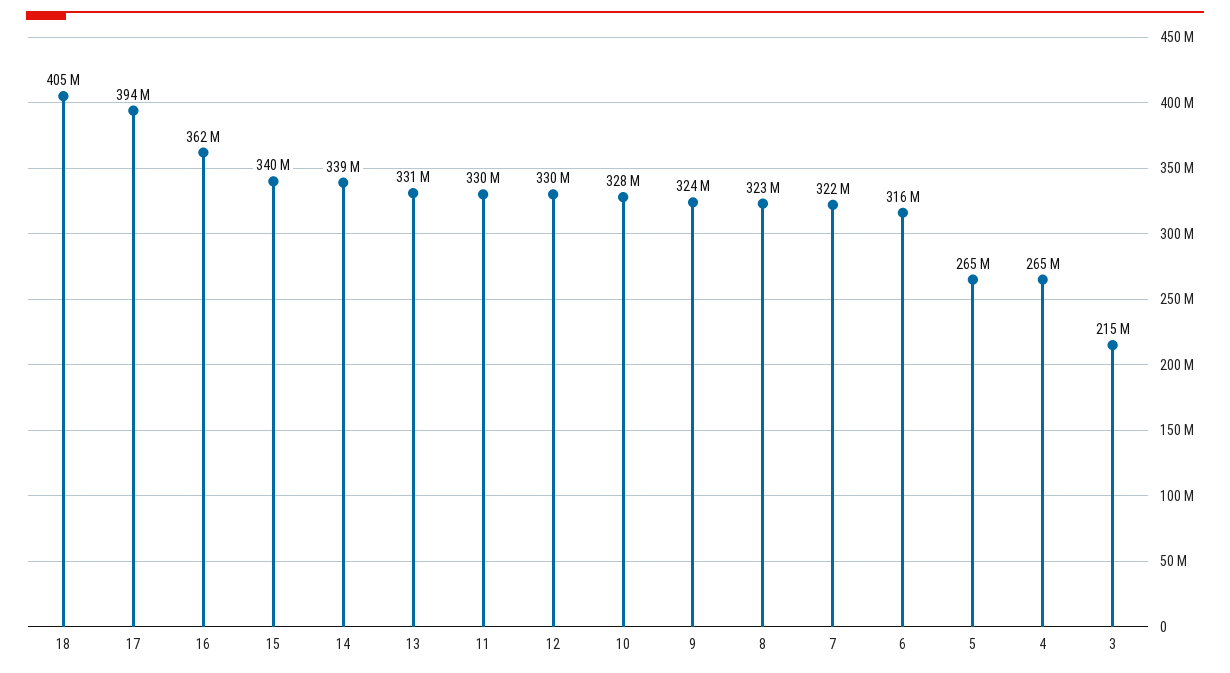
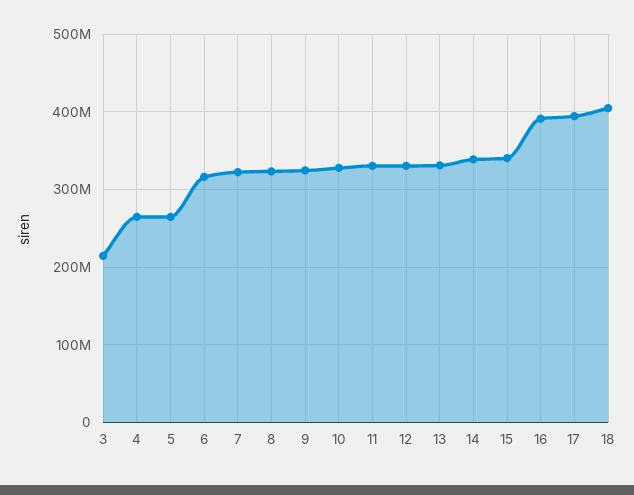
  {
    "18": 405000000,
    "17": 394000000,
-   "16": 362000000,
+   "16": 390000000,
    "15": 340000000,
    "14": 339000000,
    "13": 331000000,
    "11": 330000000,
    "12": 330000000,
    "10": 328000000,
    "9": 324000000,
    "8": 323000000,
    "7": 322000000,
    "6": 316000000,
    "5": 265000000,
    "4": 265000000,
    "3": 215000000
  }

